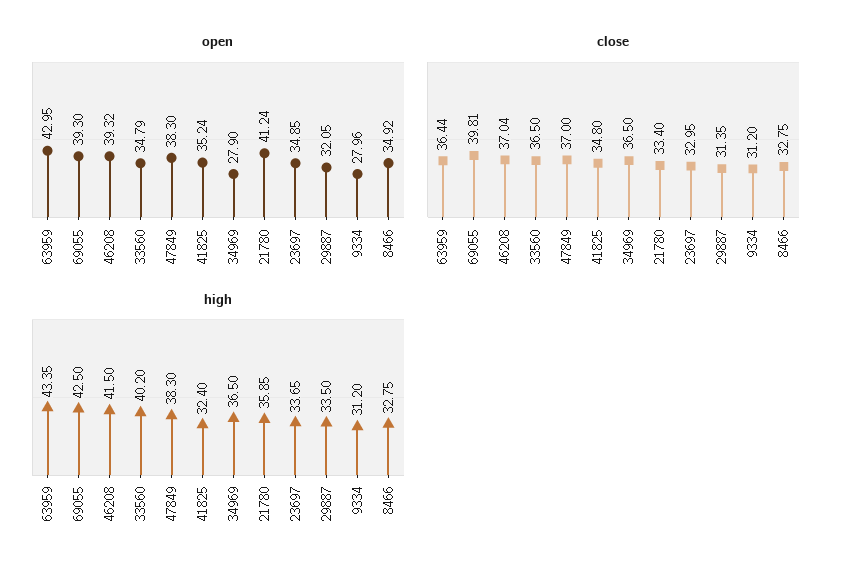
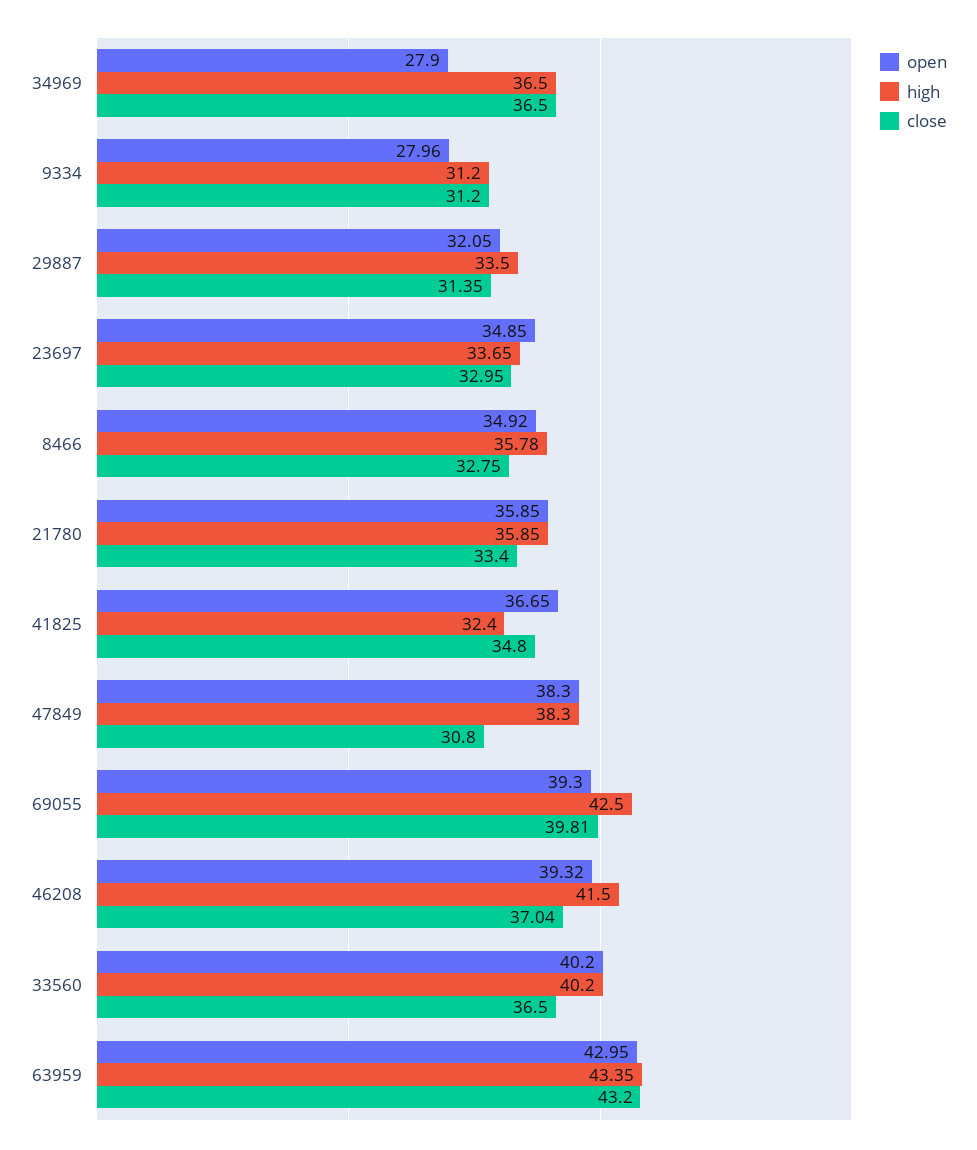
  {
    "open": {
      "63959": 42.95,
      "69055": 39.3,
      "46208": 39.32,
-     "33560": 34.79,
+     "33560": 40.2,
      "47849": 38.3,
-     "41825": 35.24,
+     "41825": 36.65,
      "34969": 27.9,
-     "21780": 41.24,
+     "21780": 35.85,
      "23697": 34.85,
      "29887": 32.05,
      "9334": 27.96,
      "8466": 34.92
    },
    "close": {
-     "63959": 36.44,
+     "63959": 43.2,
      "69055": 39.81,
      "46208": 37.04,
      "33560": 36.5,
-     "47849": 37,
+     "47849": 30.8,
      "41825": 34.8,
      "34969": 36.5,
      "21780": 33.4,
      "23697": 32.95,
      "29887": 31.35,
      "9334": 31.2,
      "8466": 32.75
    },
    "high": {
      "63959": 43.35,
      "69055": 42.5,
      "46208": 41.5,
      "33560": 40.2,
      "47849": 38.3,
      "41825": 32.4,
      "34969": 36.5,
      "21780": 35.85,
      "23697": 33.65,
      "29887": 33.5,
      "9334": 31.2,
-     "8466": 32.75
+     "8466": 35.78
    }
  }

